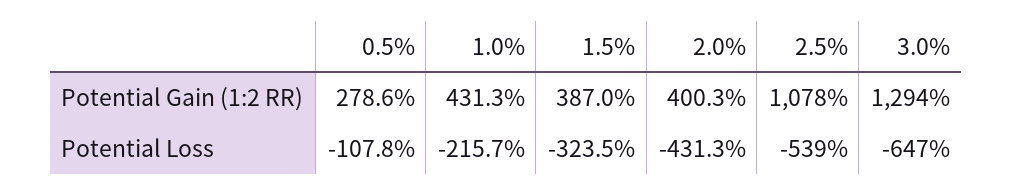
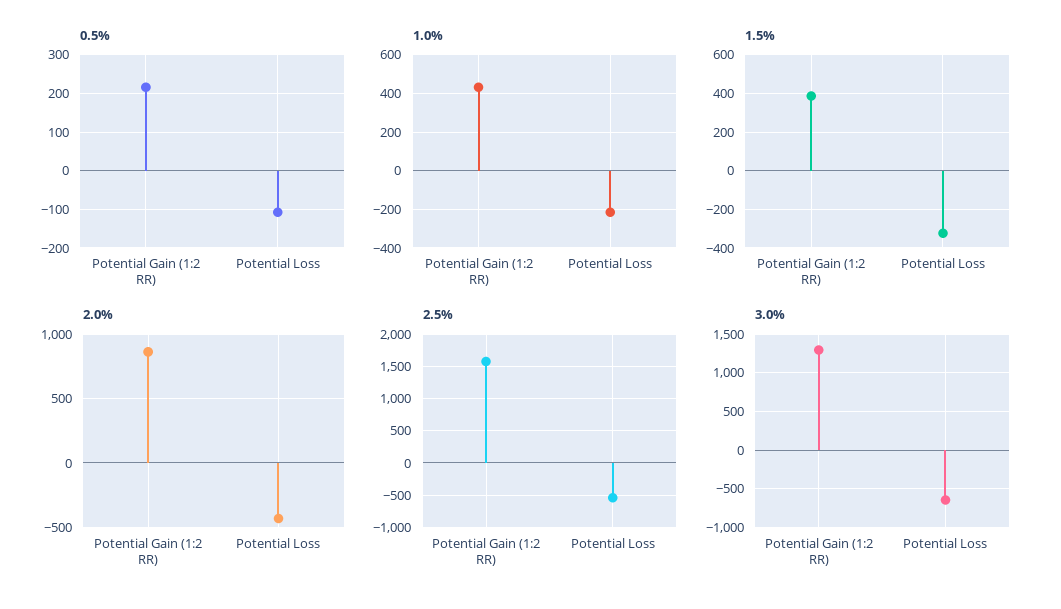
  {
    "0.5%": {
-     "Potential Gain (1:2 RR)": 278.6,
+     "Potential Gain (1:2 RR)": 220,
      "Potential Loss": -107.8
    },
    "1.0%": {
      "Potential Gain (1:2 RR)": 431.3,
      "Potential Loss": -215.7
    },
    "1.5%": {
      "Potential Gain (1:2 RR)": 387,
      "Potential Loss": -323.5
    },
    "2.0%": {
-     "Potential Gain (1:2 RR)": 400.3,
+     "Potential Gain (1:2 RR)": 850,
      "Potential Loss": -431.3
    },
    "2.5%": {
-     "Potential Gain (1:2 RR)": 1078,
+     "Potential Gain (1:2 RR)": 1600,
      "Potential Loss": -539
    },
    "3.0%": {
      "Potential Gain (1:2 RR)": 1294,
      "Potential Loss": -647
    }
  }

